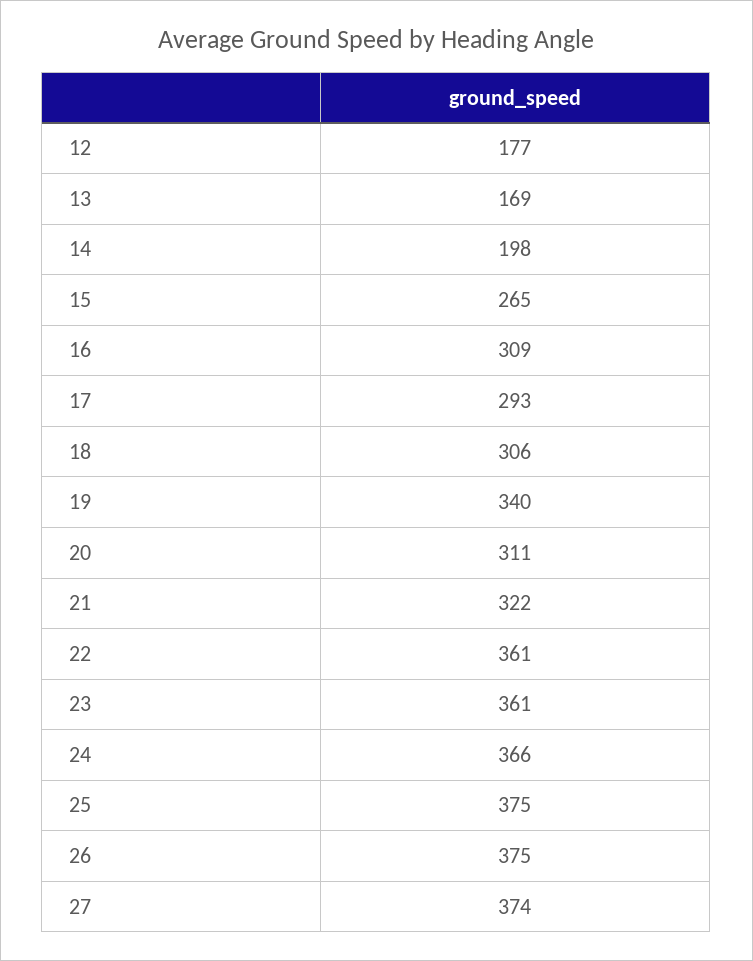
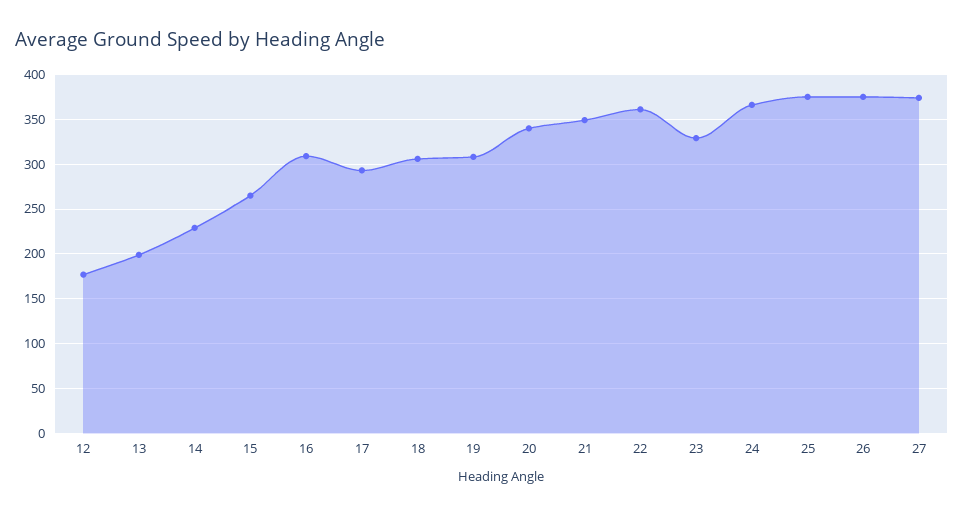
  {
    "12": 177,
-   "13": 169,
+   "13": 200,
-   "14": 198,
+   "14": 230,
    "15": 265,
    "16": 309,
    "17": 293,
    "18": 306,
-   "19": 340,
+   "19": 310,
-   "20": 311,
+   "20": 340,
-   "21": 322,
+   "21": 350,
    "22": 361,
-   "23": 361,
+   "23": 330,
    "24": 366,
    "25": 375,
    "26": 375,
    "27": 374
  }

